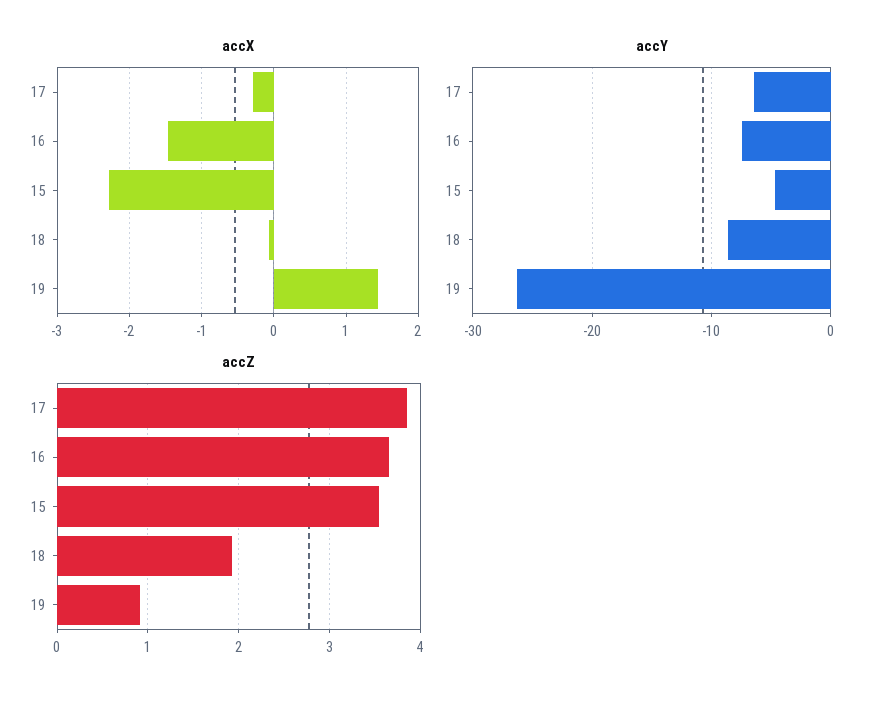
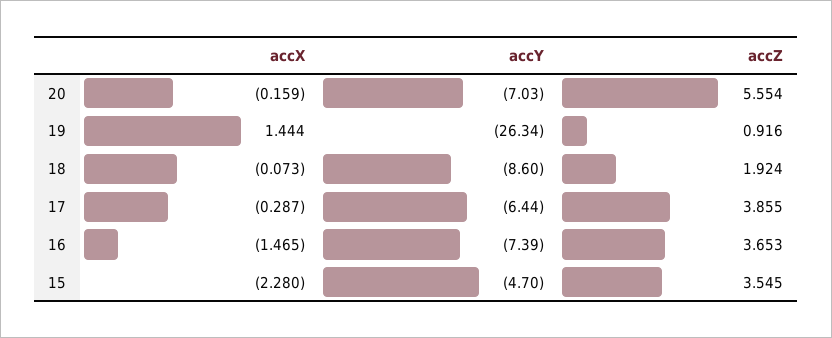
  {
    "accX": {
      "17": -0.287,
      "16": -1.465,
      "15": -2.28,
      "18": -0.073,
-     "19": 1.444
+     "19": 1.444,
+     "20": -0.159
    },
    "accY": {
      "17": -6.44,
      "16": -7.39,
      "15": -4.7,
      "18": -8.6,
-     "19": -26.34
+     "19": -26.34,
+     "20": -7.03
    },
    "accZ": {
      "17": 3.855,
      "16": 3.653,
      "15": 3.545,
      "18": 1.924,
-     "19": 0.916
+     "19": 0.916,
+     "20": 5.554
    }
  }

